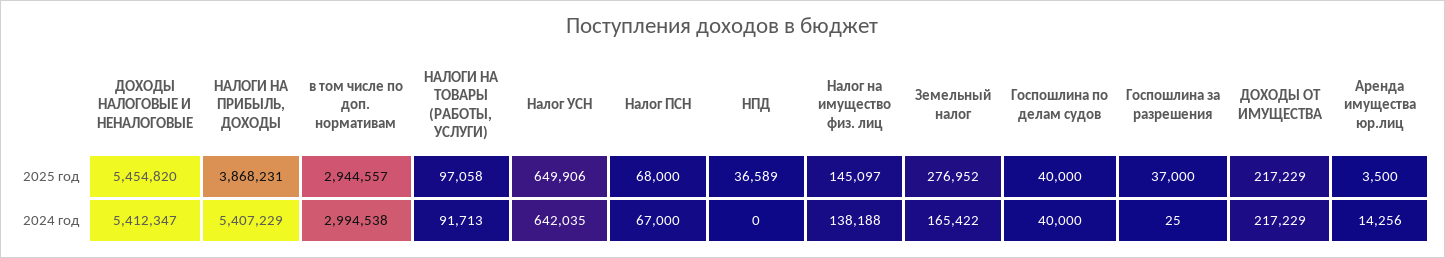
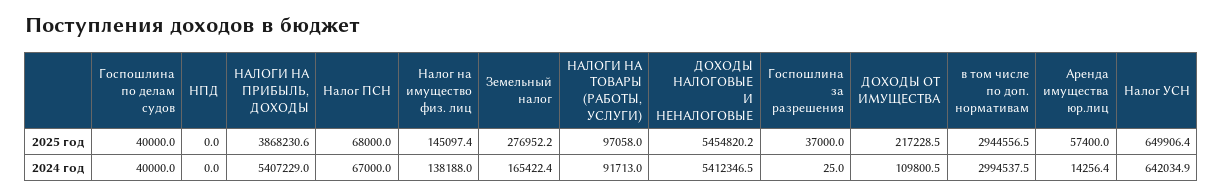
  {
    "ДОХОДЫ НАЛОГОВЫЕ И НЕНАЛОГОВЫЕ": {
      "2025 год": 5454820.2,
      "2024 год": 5412346.5
    },
    "НАЛОГИ НА ПРИБЫЛЬ, ДОХОДЫ": {
      "2025 год": 3868230.6,
      "2024 год": 5407229
    },
    "в том числе по доп. нормативам": {
      "2025 год": 2944556.5,
      "2024 год": 2994537.5
    },
    "НАЛОГИ НА ТОВАРЫ (РАБОТЫ, УСЛУГИ)": {
      "2025 год": 97058,
      "2024 год": 91713
    },
    "Налог УСН": {
      "2025 год": 649906.4,
      "2024 год": 642034.9
    },
    "Налог ПСН": {
      "2025 год": 68000,
      "2024 год": 67000
    },
    "НПД": {
-     "2025 год": 36589,
+     "2025 год": 0,
      "2024 год": 0
    },
    "Налог на имущество физ. лиц": {
      "2025 год": 145097.4,
      "2024 год": 138188
    },
    "Земельный налог": {
      "2025 год": 276952.2,
      "2024 год": 165422.4
    },
    "Госпошлина по делам судов": {
      "2025 год": 40000,
      "2024 год": 40000
    },
    "Госпошлина за разрешения": {
      "2025 год": 37000,
      "2024 год": 25
    },
    "ДОХОДЫ ОТ ИМУЩЕСТВА": {
      "2025 год": 217228.5,
-     "2024 год": 217229
+     "2024 год": 109800.5
    },
    "Аренда имущества юр.лиц": {
-     "2025 год": 3500,
+     "2025 год": 57400,
      "2024 год": 14256.4
    }
  }

